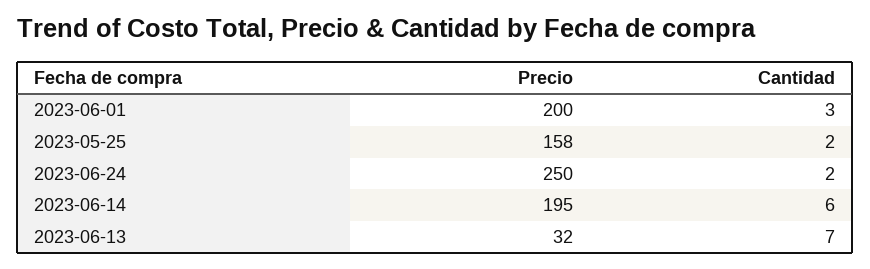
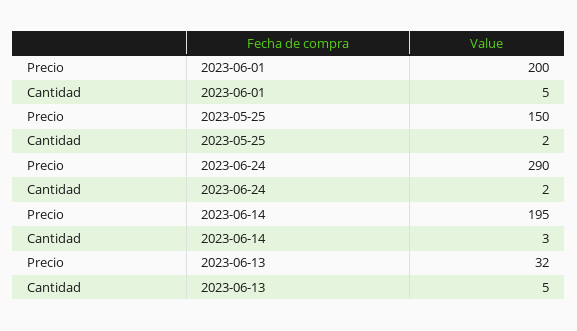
  {
    "Precio": {
      "2023-06-01": 200,
-     "2023-05-25": 158,
+     "2023-05-25": 150,
-     "2023-06-24": 250,
+     "2023-06-24": 290,
      "2023-06-14": 195,
      "2023-06-13": 32
    },
    "Cantidad": {
-     "2023-06-01": 3,
+     "2023-06-01": 5,
      "2023-05-25": 2,
      "2023-06-24": 2,
-     "2023-06-14": 6,
+     "2023-06-14": 3,
-     "2023-06-13": 7
+     "2023-06-13": 5
    }
  }

